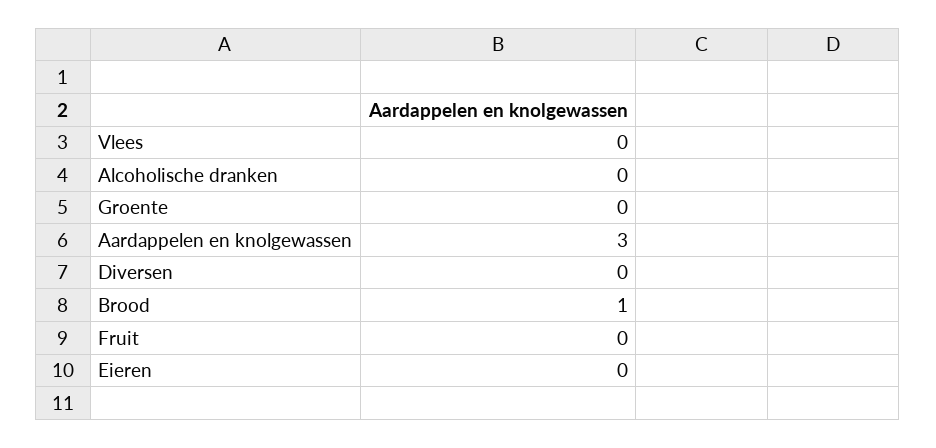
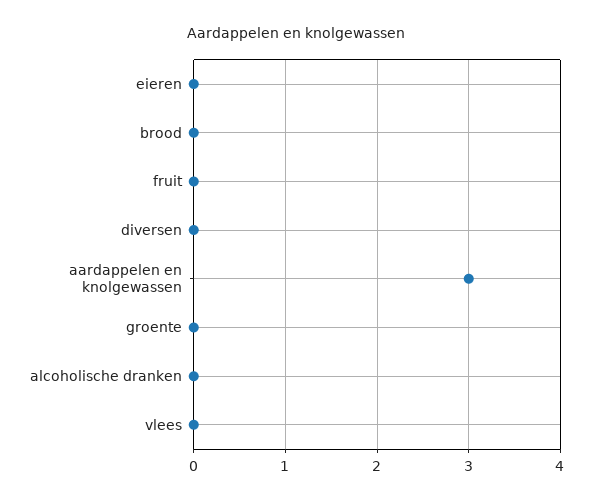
  {
    "Vlees": 0,
    "Alcoholische dranken": 0,
    "Groente": 0,
    "Aardappelen en knolgewassen": 3,
    "Diversen": 0,
-   "Brood": 1,
+   "Brood": 0,
    "Fruit": 0,
    "Eieren": 0
  }

